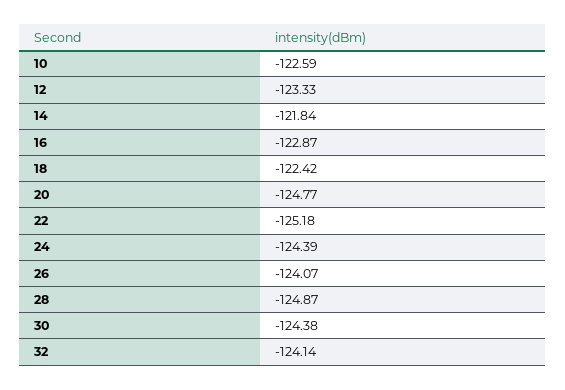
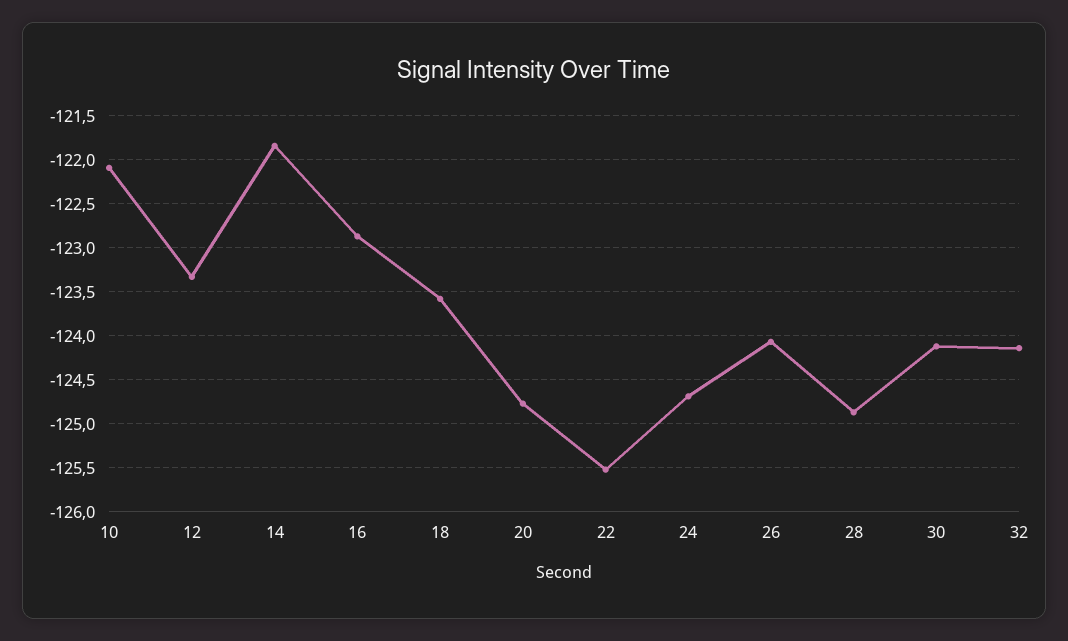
  {
-   "10": -122.59,
+   "10": -122.1,
    "12": -123.33,
    "14": -121.84,
    "16": -122.87,
-   "18": -122.42,
+   "18": -123.6,
    "20": -124.77,
-   "22": -125.18,
+   "22": -125.5,
-   "24": -124.39,
+   "24": -124.7,
    "26": -124.07,
    "28": -124.87,
-   "30": -124.38,
+   "30": -124.1,
    "32": -124.14
  }

